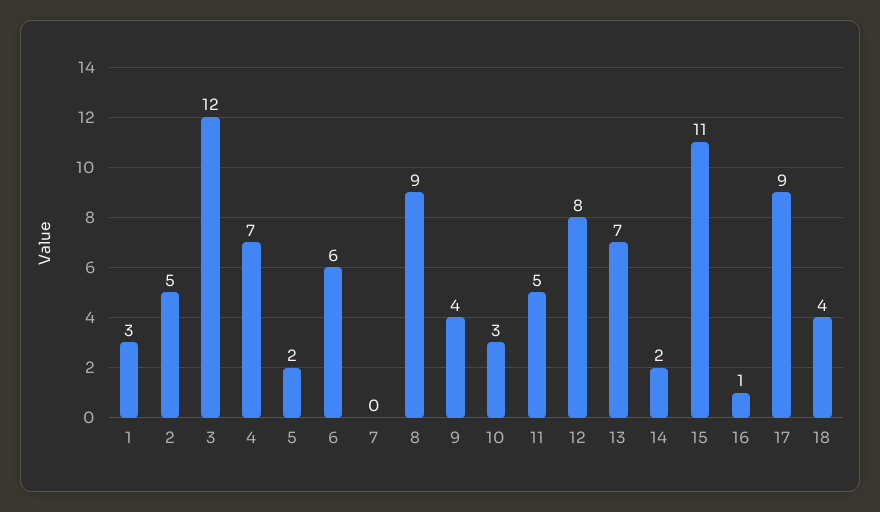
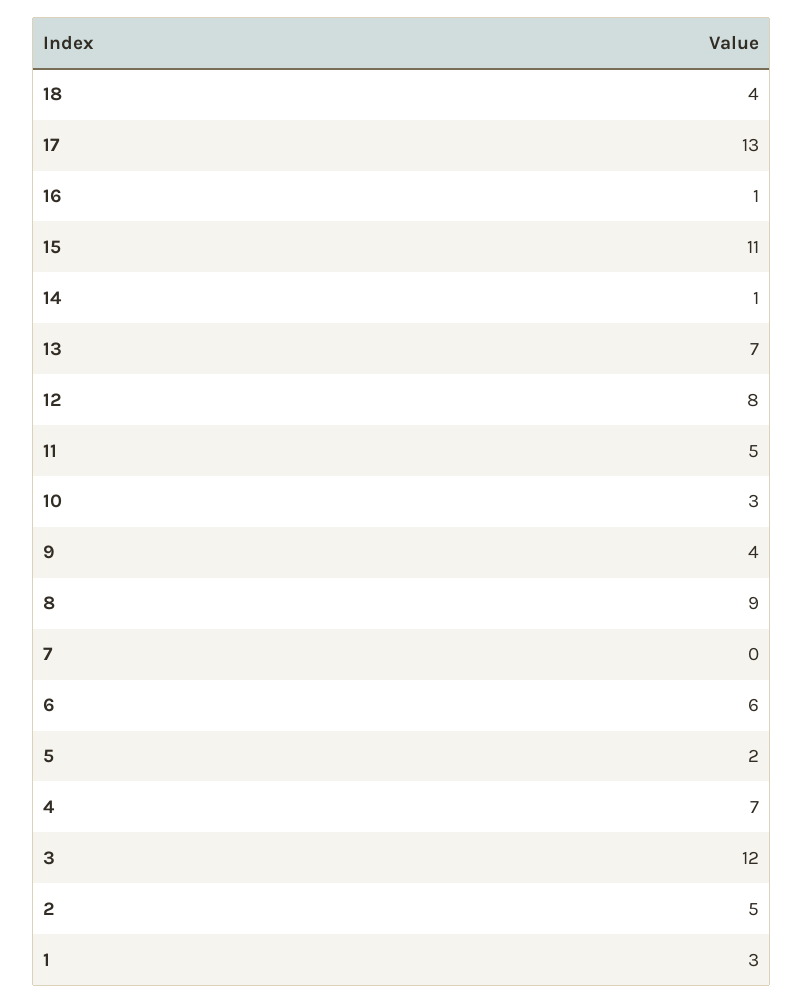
  {
    "1": 3,
    "2": 5,
    "3": 12,
    "4": 7,
    "5": 2,
    "6": 6,
    "7": 0,
    "8": 9,
    "9": 4,
    "10": 3,
    "11": 5,
    "12": 8,
    "13": 7,
-   "14": 2,
+   "14": 1,
    "15": 11,
    "16": 1,
-   "17": 9,
+   "17": 13,
    "18": 4
  }

